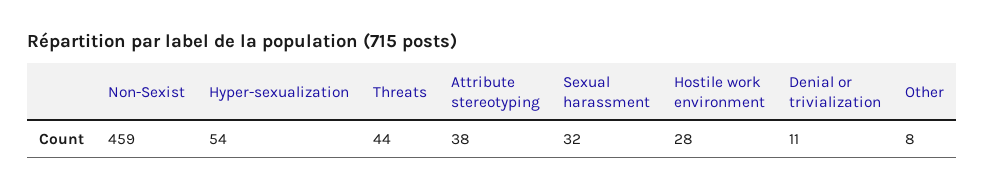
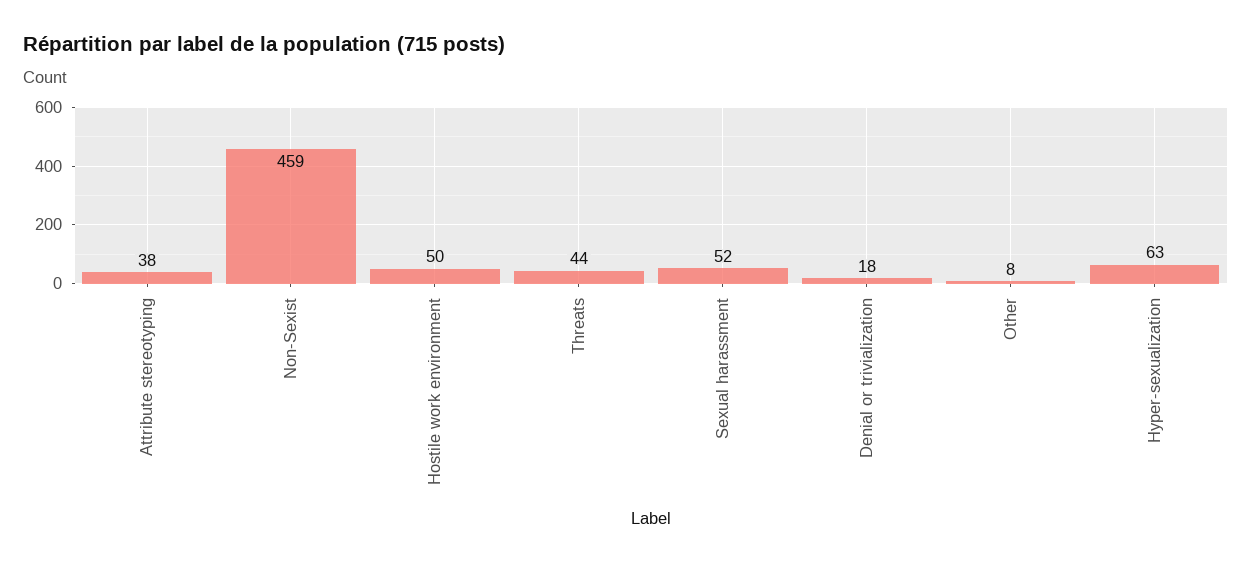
  {
    "Non-Sexist": 459,
-   "Hyper-sexualization": 54,
+   "Hyper-sexualization": 63,
    "Threats": 44,
    "Attribute stereotyping": 38,
-   "Sexual harassment": 32,
+   "Sexual harassment": 52,
-   "Hostile work environment": 28,
+   "Hostile work environment": 50,
-   "Denial or trivialization": 11,
+   "Denial or trivialization": 18,
    "Other": 8
  }

